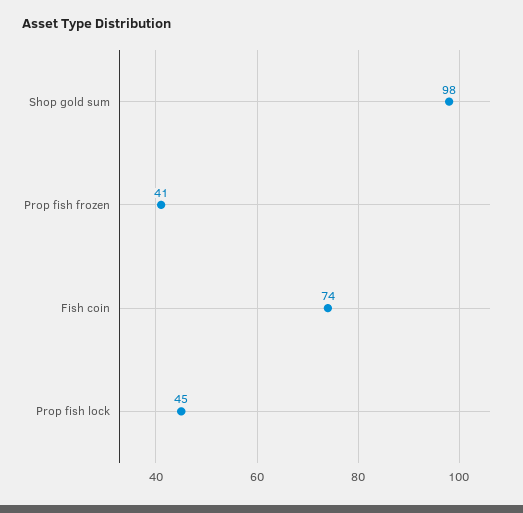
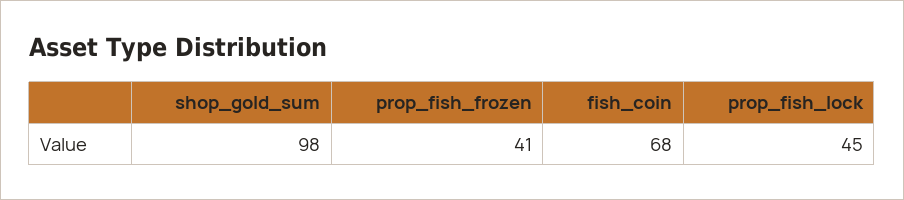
  {
    "Shop gold sum": 98,
    "Prop fish frozen": 41,
-   "Fish coin": 74,
+   "Fish coin": 68,
    "Prop fish lock": 45
  }

